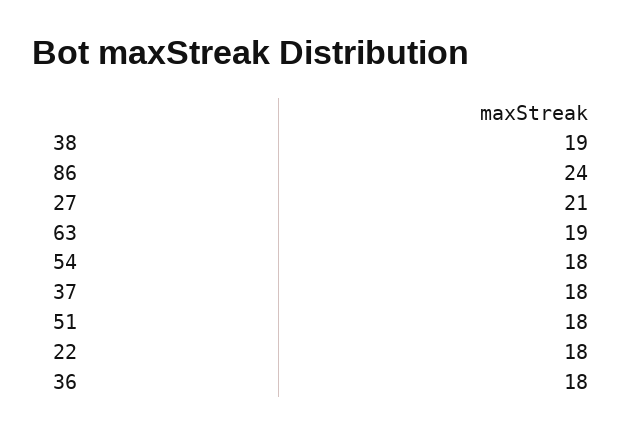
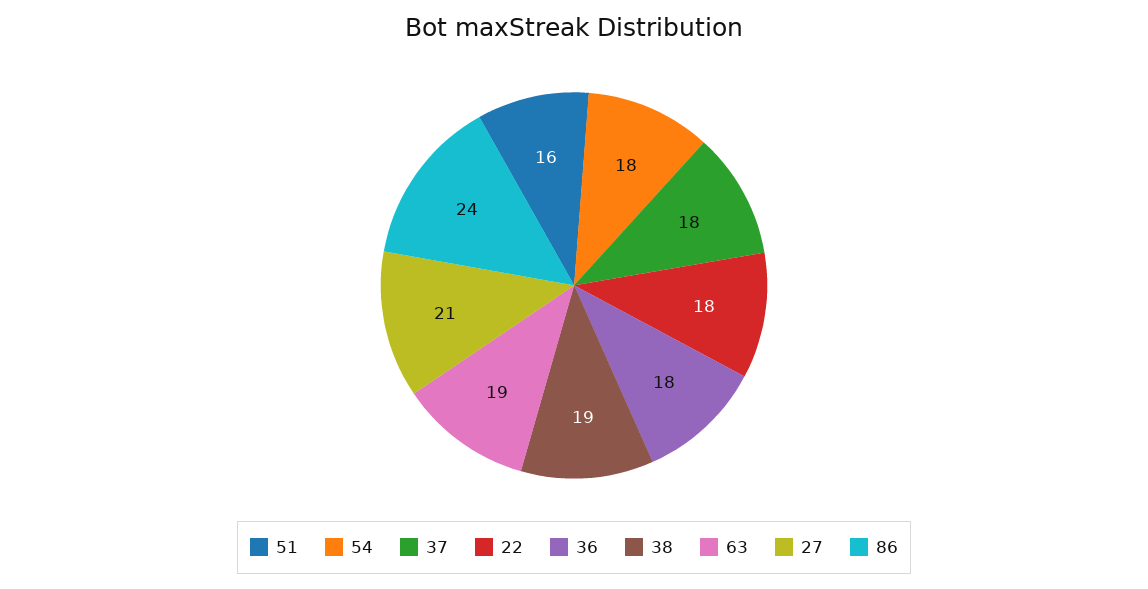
  {
    "38": 19,
    "86": 24,
    "27": 21,
    "63": 19,
    "54": 18,
    "37": 18,
-   "51": 18,
+   "51": 16,
    "22": 18,
    "36": 18
  }

